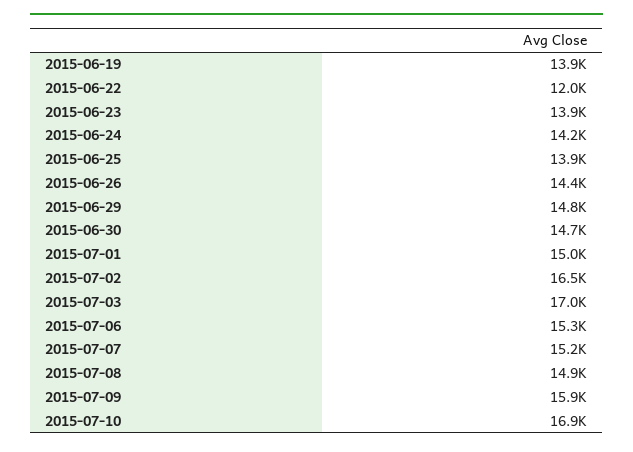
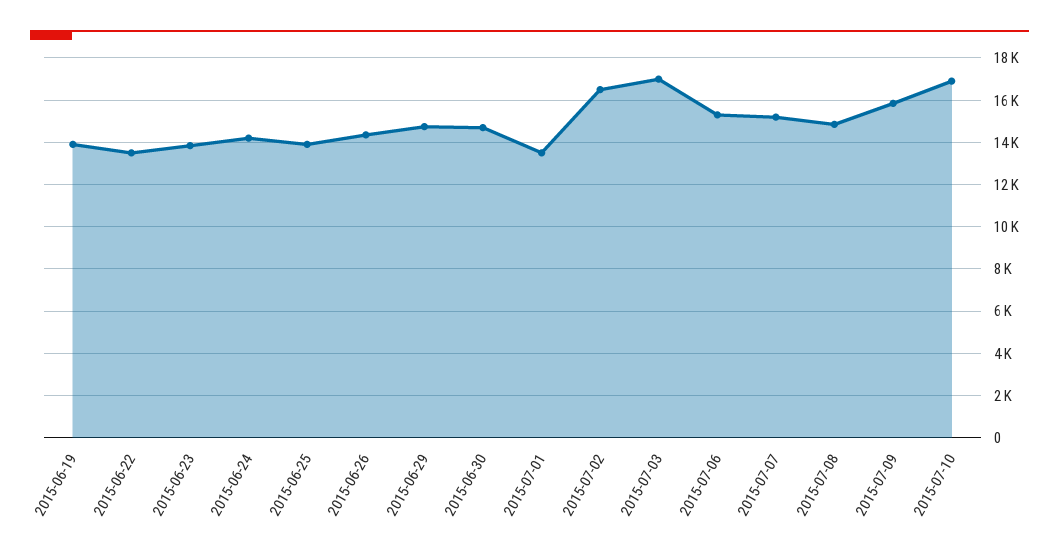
  {
    "2015-06-19": 13900,
-   "2015-06-22": 12000,
+   "2015-06-22": 13500,
    "2015-06-23": 13900,
    "2015-06-24": 14200,
    "2015-06-25": 13900,
    "2015-06-26": 14400,
    "2015-06-29": 14800,
    "2015-06-30": 14700,
-   "2015-07-01": 15000,
+   "2015-07-01": 13500,
    "2015-07-02": 16500,
    "2015-07-03": 17000,
    "2015-07-06": 15300,
    "2015-07-07": 15200,
    "2015-07-08": 14900,
    "2015-07-09": 15900,
    "2015-07-10": 16900
  }

